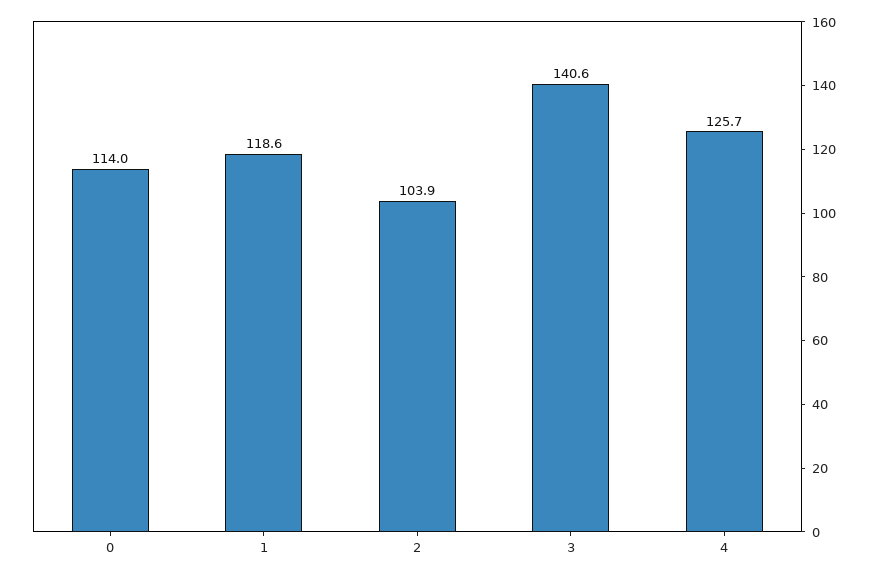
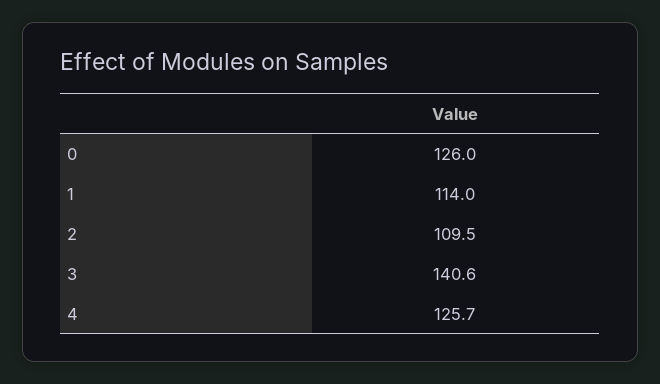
  {
-   "0": 114,
+   "0": 126,
-   "1": 118.6,
+   "1": 114,
-   "2": 103.9,
+   "2": 109.5,
    "3": 140.6,
    "4": 125.7
  }

